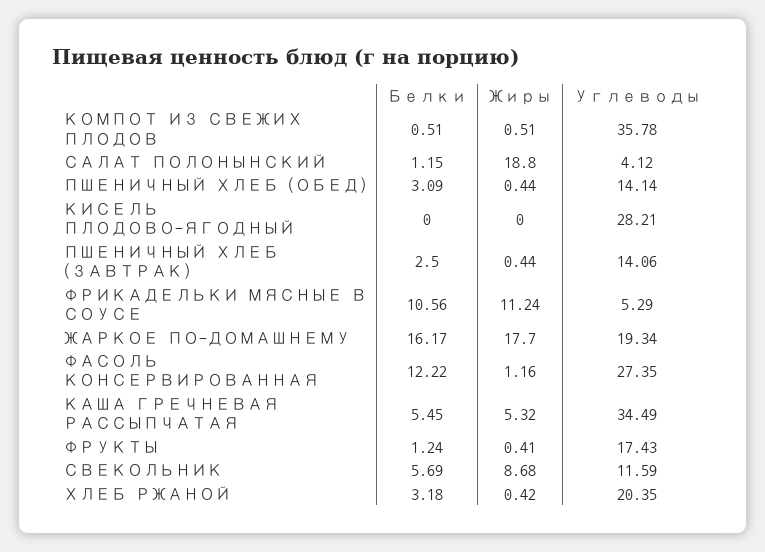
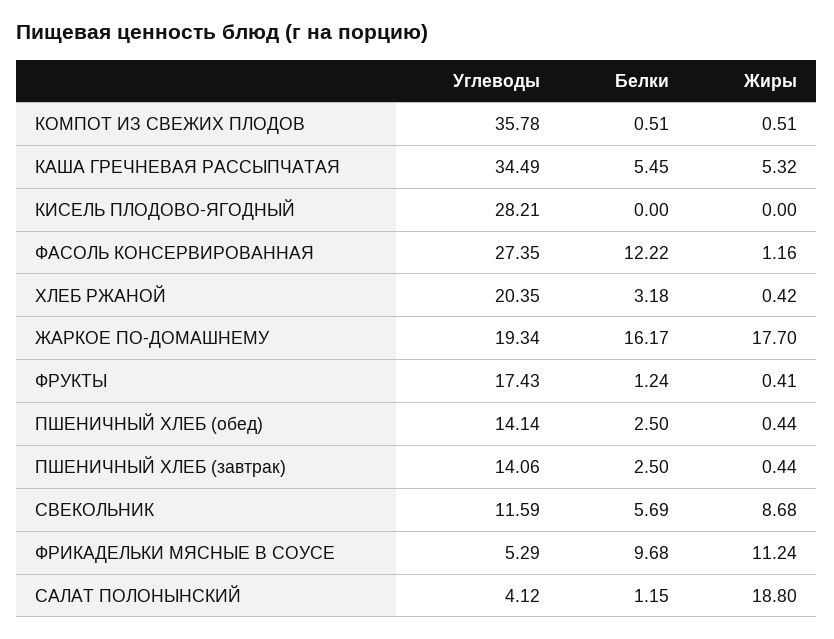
  {
    "Белки": {
      "КОМПОТ ИЗ СВЕЖИХ ПЛОДОВ": 0.51,
      "САЛАТ ПОЛОНЫНСКИЙ": 1.15,
-     "ПШЕНИЧНЫЙ ХЛЕБ (ОБЕД)": 3.09,
+     "ПШЕНИЧНЫЙ ХЛЕБ (ОБЕД)": 2.5,
      "КИСЕЛЬ ПЛОДОВО-ЯГОДНЫЙ": 0,
      "ПШЕНИЧНЫЙ ХЛЕБ (ЗАВТРАК)": 2.5,
-     "ФРИКАДЕЛЬКИ МЯСНЫЕ В СОУСЕ": 10.56,
+     "ФРИКАДЕЛЬКИ МЯСНЫЕ В СОУСЕ": 9.68,
      "ЖАРКОЕ ПО-ДОМАШНЕМУ": 16.17,
      "ФАСОЛЬ КОНСЕРВИРОВАННАЯ": 12.22,
      "КАША ГРЕЧНЕВАЯ РАССЫПЧАТАЯ": 5.45,
      "ФРУКТЫ": 1.24,
      "СВЕКОЛЬНИК": 5.69,
      "ХЛЕБ РЖАНОЙ": 3.18
    },
    "Жиры": {
      "КОМПОТ ИЗ СВЕЖИХ ПЛОДОВ": 0.51,
      "САЛАТ ПОЛОНЫНСКИЙ": 18.8,
      "ПШЕНИЧНЫЙ ХЛЕБ (ОБЕД)": 0.44,
      "КИСЕЛЬ ПЛОДОВО-ЯГОДНЫЙ": 0,
      "ПШЕНИЧНЫЙ ХЛЕБ (ЗАВТРАК)": 0.44,
      "ФРИКАДЕЛЬКИ МЯСНЫЕ В СОУСЕ": 11.24,
      "ЖАРКОЕ ПО-ДОМАШНЕМУ": 17.7,
      "ФАСОЛЬ КОНСЕРВИРОВАННАЯ": 1.16,
      "КАША ГРЕЧНЕВАЯ РАССЫПЧАТАЯ": 5.32,
      "ФРУКТЫ": 0.41,
      "СВЕКОЛЬНИК": 8.68,
      "ХЛЕБ РЖАНОЙ": 0.42
    },
    "Углеводы": {
      "КОМПОТ ИЗ СВЕЖИХ ПЛОДОВ": 35.78,
      "САЛАТ ПОЛОНЫНСКИЙ": 4.12,
      "ПШЕНИЧНЫЙ ХЛЕБ (ОБЕД)": 14.14,
      "КИСЕЛЬ ПЛОДОВО-ЯГОДНЫЙ": 28.21,
      "ПШЕНИЧНЫЙ ХЛЕБ (ЗАВТРАК)": 14.06,
      "ФРИКАДЕЛЬКИ МЯСНЫЕ В СОУСЕ": 5.29,
      "ЖАРКОЕ ПО-ДОМАШНЕМУ": 19.34,
      "ФАСОЛЬ КОНСЕРВИРОВАННАЯ": 27.35,
      "КАША ГРЕЧНЕВАЯ РАССЫПЧАТАЯ": 34.49,
      "ФРУКТЫ": 17.43,
      "СВЕКОЛЬНИК": 11.59,
      "ХЛЕБ РЖАНОЙ": 20.35
    }
  }

